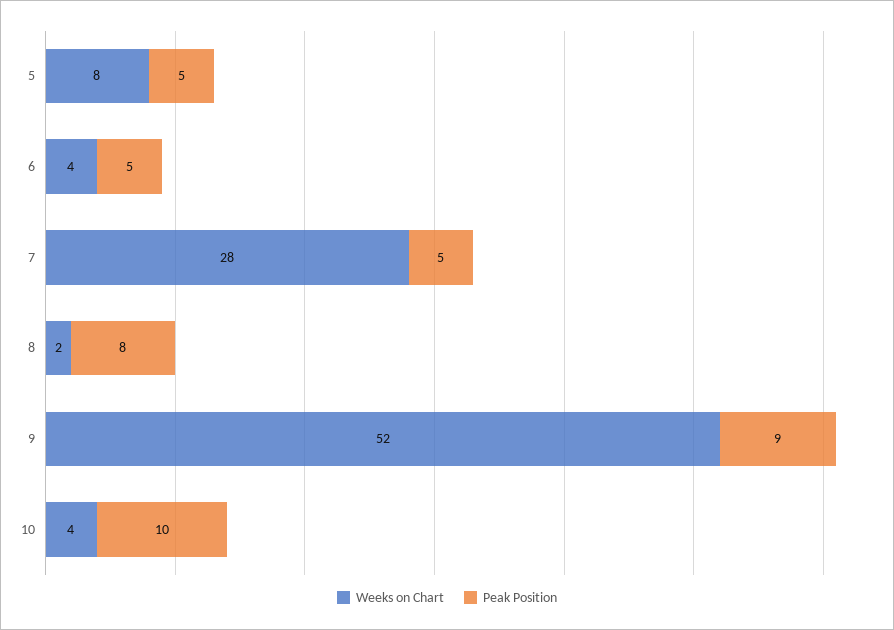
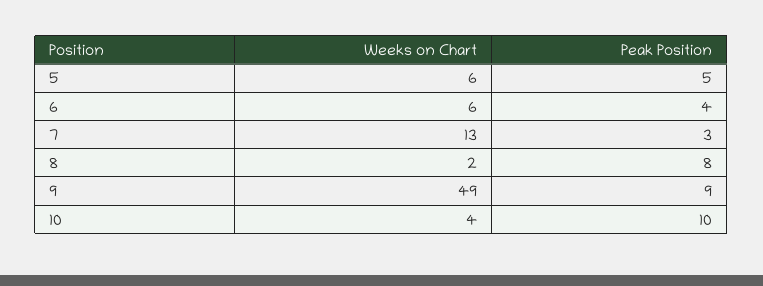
  {
    "Weeks on Chart": {
-     "5": 8,
+     "5": 6,
-     "6": 4,
+     "6": 6,
-     "7": 28,
+     "7": 13,
      "8": 2,
-     "9": 52,
+     "9": 49,
      "10": 4
    },
    "Peak Position": {
      "5": 5,
-     "6": 5,
+     "6": 4,
-     "7": 5,
+     "7": 3,
      "8": 8,
      "9": 9,
      "10": 10
    }
  }

